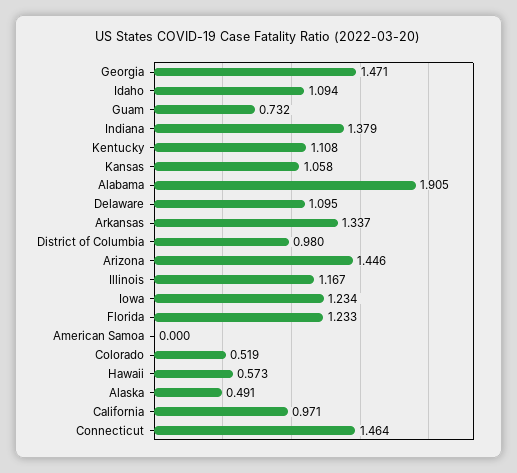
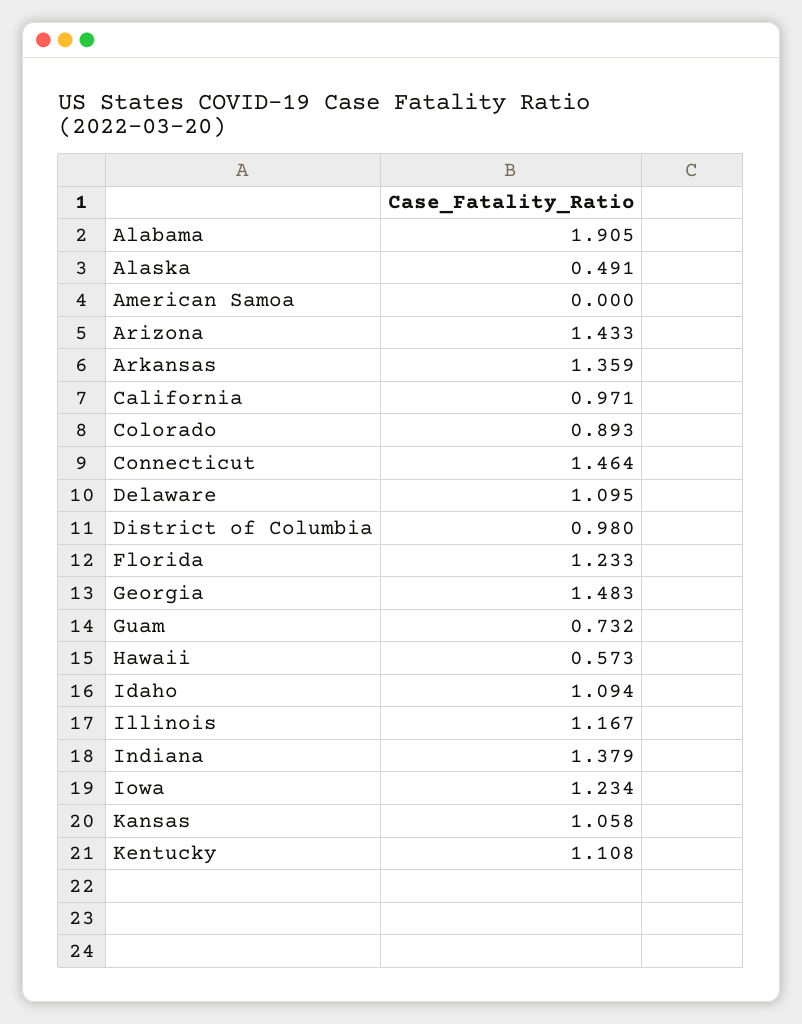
  {
-   "Georgia": 1.471,
+   "Georgia": 1.483,
    "Idaho": 1.094,
    "Guam": 0.732,
    "Indiana": 1.379,
    "Kentucky": 1.108,
    "Kansas": 1.058,
    "Alabama": 1.905,
    "Delaware": 1.095,
-   "Arkansas": 1.337,
+   "Arkansas": 1.359,
    "District of Columbia": 0.98,
-   "Arizona": 1.446,
+   "Arizona": 1.433,
    "Illinois": 1.167,
    "Iowa": 1.234,
    "Florida": 1.233,
    "American Samoa": 0,
-   "Colorado": 0.519,
+   "Colorado": 0.893,
    "Hawaii": 0.573,
    "Alaska": 0.491,
    "California": 0.971,
    "Connecticut": 1.464
  }

